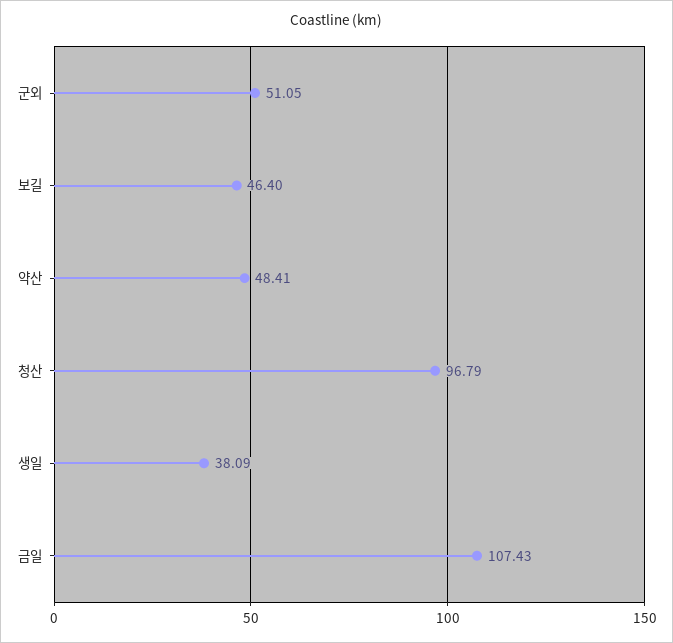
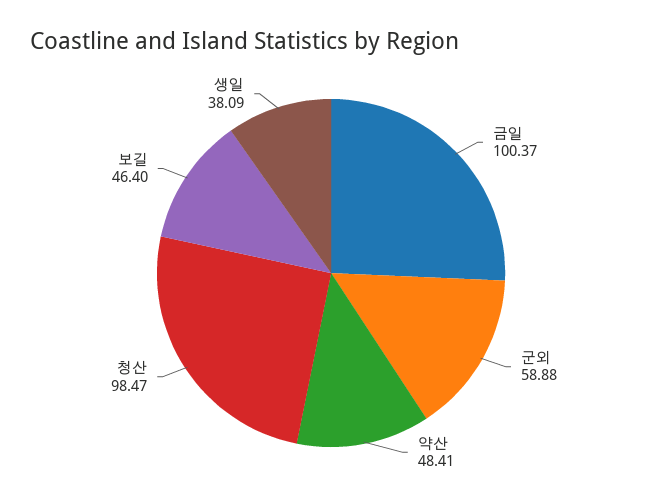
  {
-   "군외": 51.05,
+   "군외": 58.88,
    "보길": 46.4,
    "약산": 48.41,
-   "청산": 96.79,
+   "청산": 98.47,
    "생일": 38.09,
-   "금일": 107.43
+   "금일": 100.37
  }

